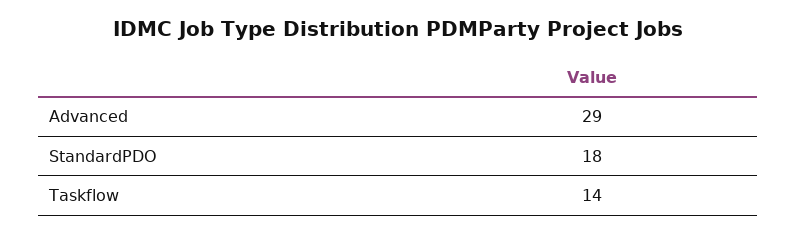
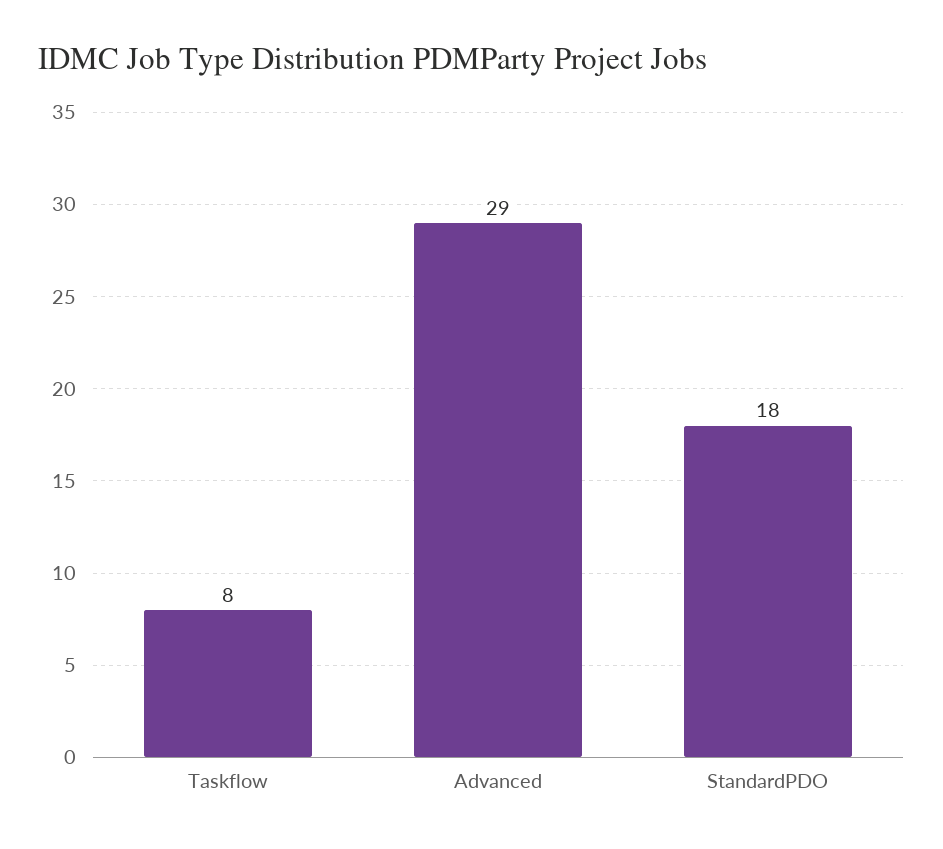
  {
    "Advanced": 29,
    "StandardPDO": 18,
-   "Taskflow": 14
+   "Taskflow": 8
  }

